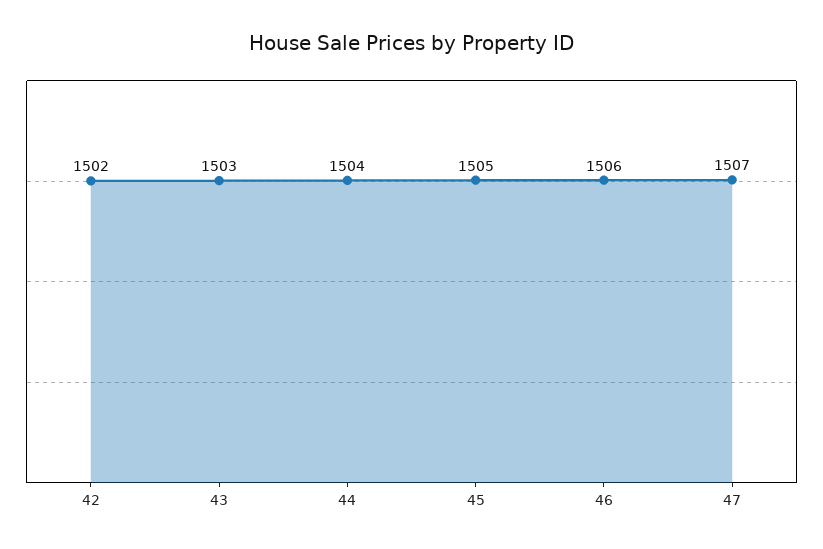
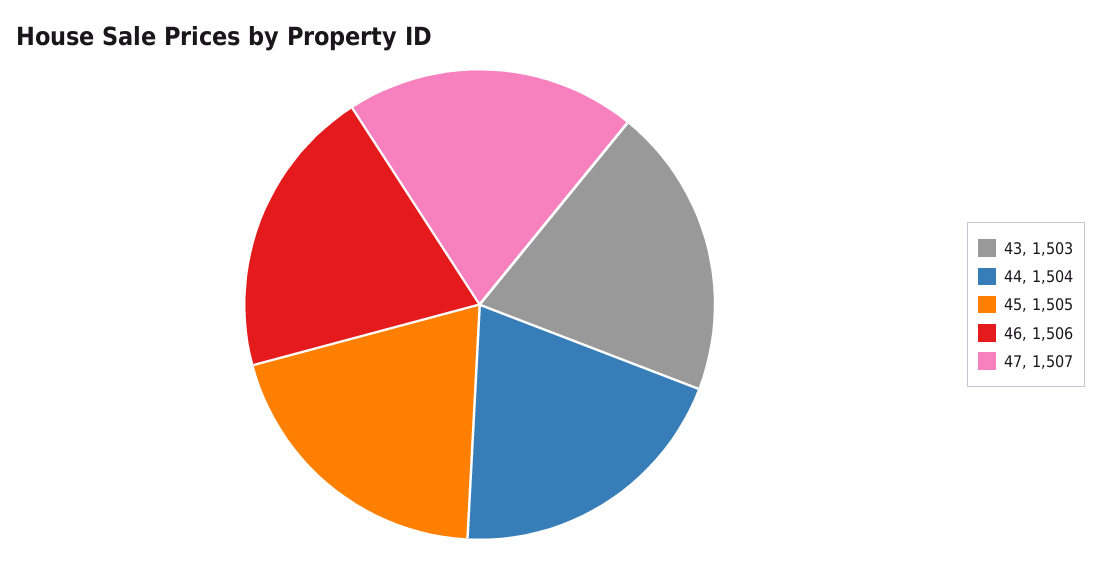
  {
-   "42": 1502,
    "43": 1503,
    "44": 1504,
    "45": 1505,
    "46": 1506,
    "47": 1507
  }

